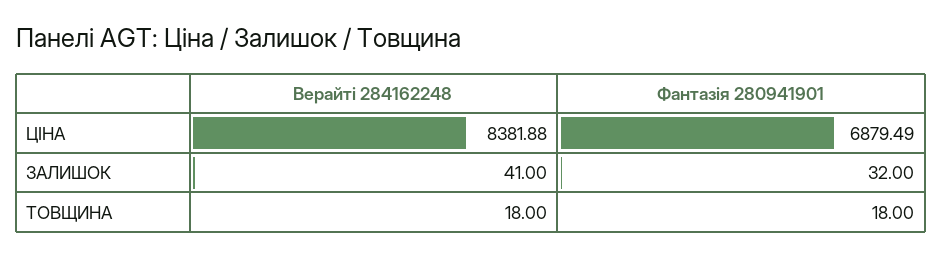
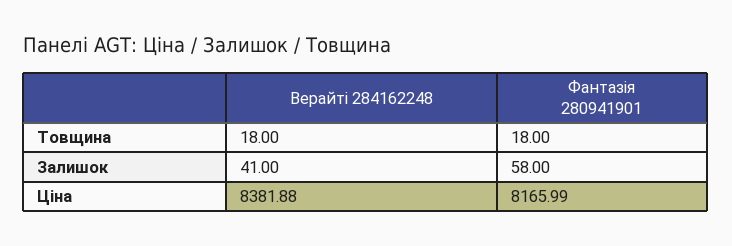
  {
    "Верайті 284162248": {
      "ЦІНА": 8381.88,
      "ЗАЛИШОК": 41,
      "ТОВЩИНА": 18
    },
    "Фантазія 280941901": {
-     "ЦІНА": 6879.49,
+     "ЦІНА": 8165.99,
-     "ЗАЛИШОК": 32,
+     "ЗАЛИШОК": 58,
      "ТОВЩИНА": 18
    }
  }

